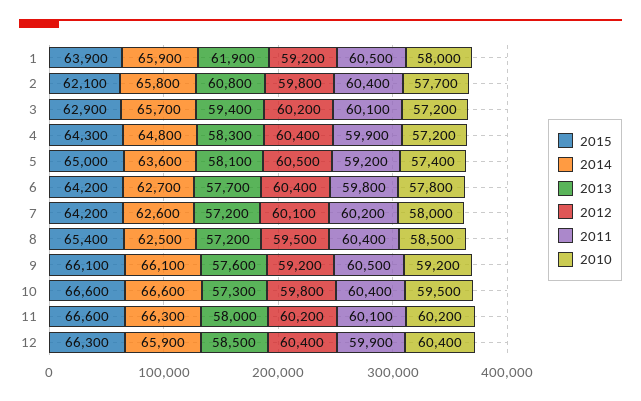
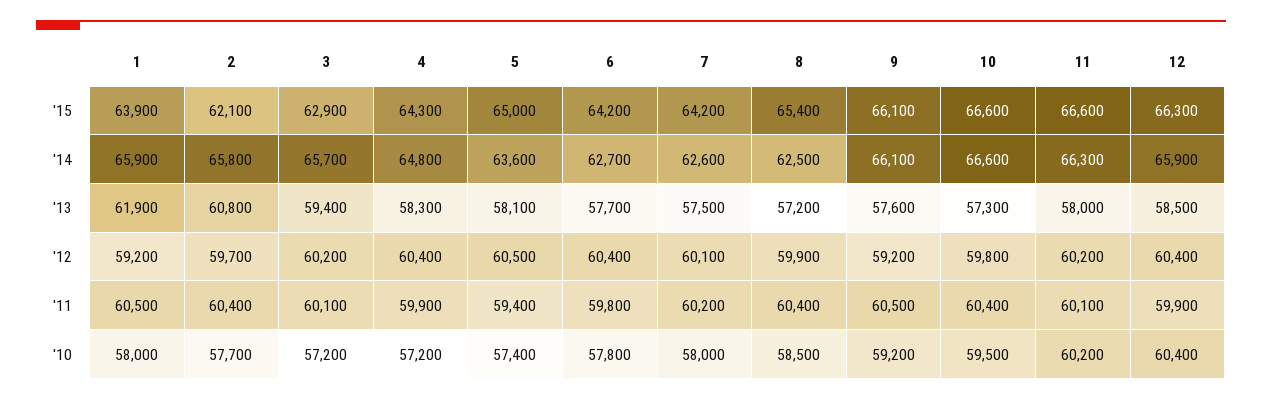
  {
    "2015": {
      "1": 63900,
      "2": 62100,
      "3": 62900,
      "4": 64300,
      "5": 65000,
      "6": 64200,
      "7": 64200,
      "8": 65400,
      "9": 66100,
      "10": 66600,
      "11": 66600,
      "12": 66300
    },
    "2014": {
      "1": 65900,
      "2": 65800,
      "3": 65700,
      "4": 64800,
      "5": 63600,
      "6": 62700,
      "7": 62600,
      "8": 62500,
      "9": 66100,
      "10": 66600,
      "11": 66300,
      "12": 65900
    },
    "2013": {
      "1": 61900,
      "2": 60800,
      "3": 59400,
      "4": 58300,
      "5": 58100,
      "6": 57700,
-     "7": 57200,
+     "7": 57500,
      "8": 57200,
      "9": 57600,
      "10": 57300,
      "11": 58000,
      "12": 58500
    },
    "2012": {
      "1": 59200,
-     "2": 59800,
+     "2": 59700,
      "3": 60200,
      "4": 60400,
      "5": 60500,
      "6": 60400,
      "7": 60100,
-     "8": 59500,
+     "8": 59900,
      "9": 59200,
      "10": 59800,
      "11": 60200,
      "12": 60400
    },
    "2011": {
      "1": 60500,
      "2": 60400,
      "3": 60100,
      "4": 59900,
-     "5": 59200,
+     "5": 59400,
      "6": 59800,
      "7": 60200,
      "8": 60400,
      "9": 60500,
      "10": 60400,
      "11": 60100,
      "12": 59900
    },
    "2010": {
      "1": 58000,
      "2": 57700,
      "3": 57200,
      "4": 57200,
      "5": 57400,
      "6": 57800,
      "7": 58000,
      "8": 58500,
      "9": 59200,
      "10": 59500,
      "11": 60200,
      "12": 60400
    }
  }

